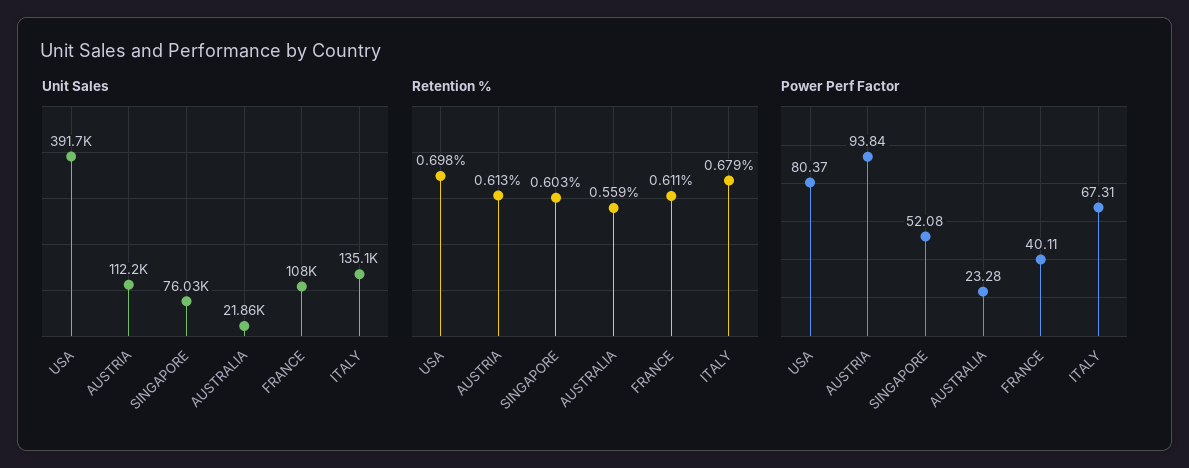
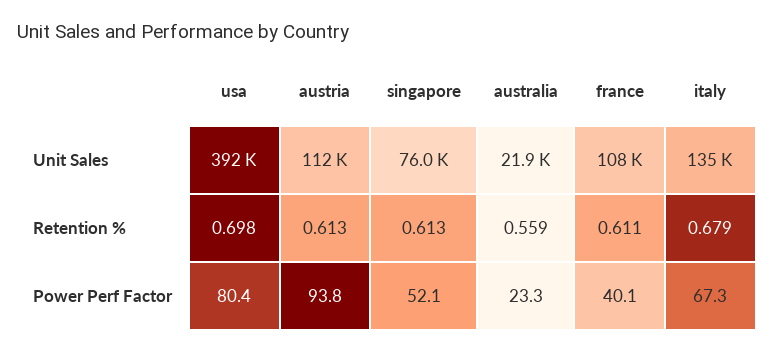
  {
    "Unit Sales": {
      "USA": 391700,
      "AUSTRIA": 112200,
      "SINGAPORE": 76030,
      "AUSTRALIA": 21860,
      "FRANCE": 108000,
      "ITALY": 135100
    },
    "Retention %": {
      "USA": 0.698,
      "AUSTRIA": 0.613,
-     "SINGAPORE": 0.603,
+     "SINGAPORE": 0.613,
      "AUSTRALIA": 0.559,
      "FRANCE": 0.611,
      "ITALY": 0.679
    },
    "Power Perf Factor": {
      "USA": 80.37,
      "AUSTRIA": 93.84,
      "SINGAPORE": 52.08,
      "AUSTRALIA": 23.28,
      "FRANCE": 40.11,
      "ITALY": 67.31
    }
  }

